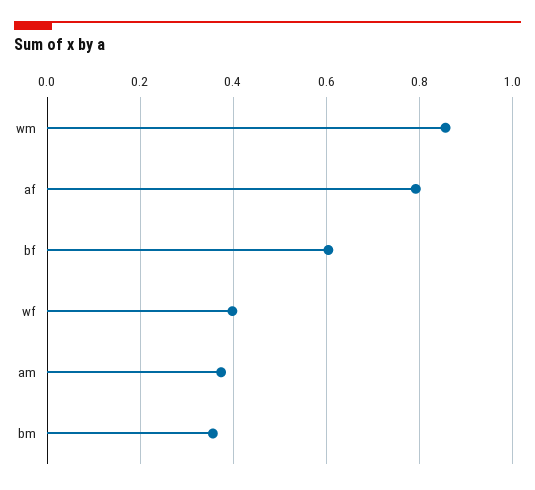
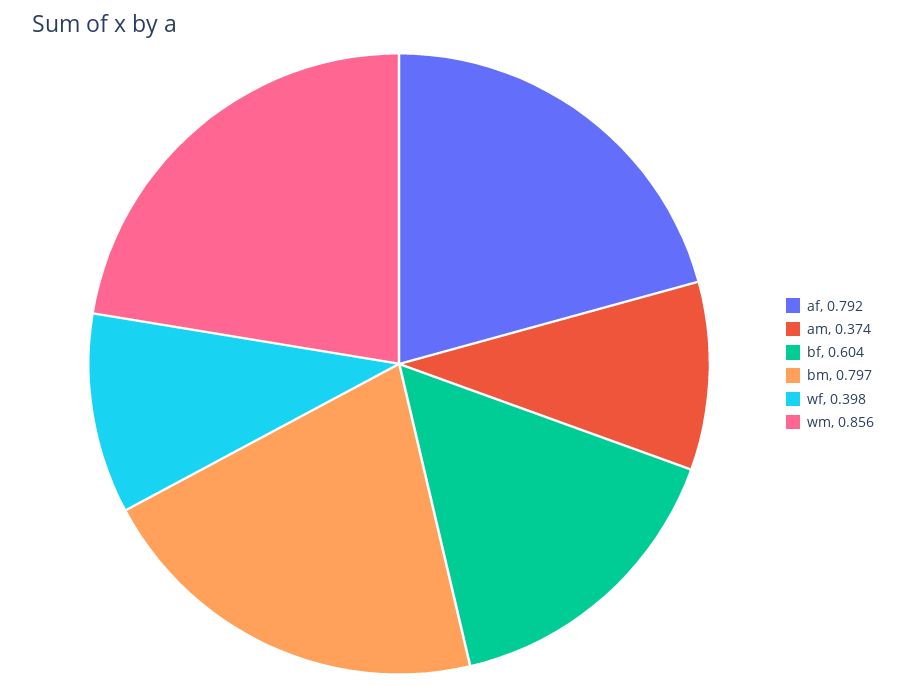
  {
    "wm": 0.856,
    "af": 0.792,
    "bf": 0.604,
    "wf": 0.398,
    "am": 0.374,
-   "bm": 0.36
+   "bm": 0.797
  }

